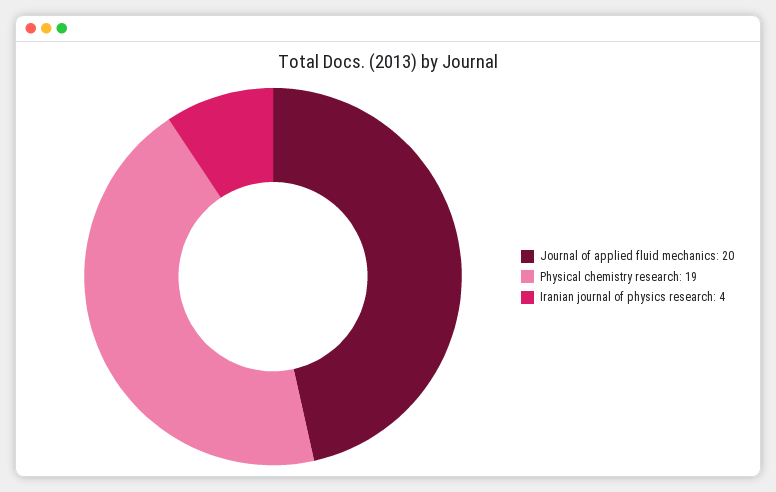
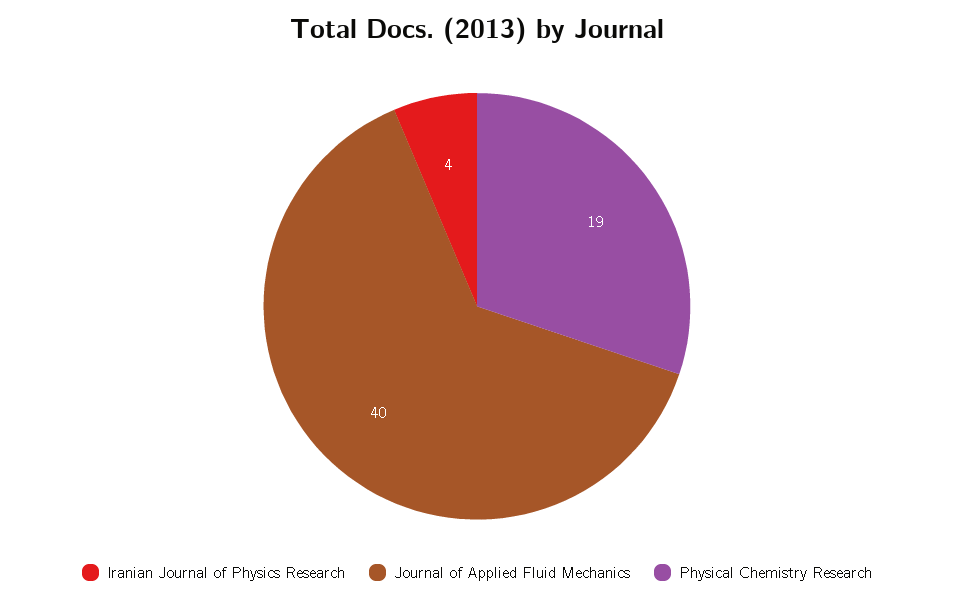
  {
-   "Journal of applied fluid mechanics": 20,
+   "Journal of applied fluid mechanics": 40,
    "Physical chemistry research": 19,
    "Iranian journal of physics research": 4
  }

